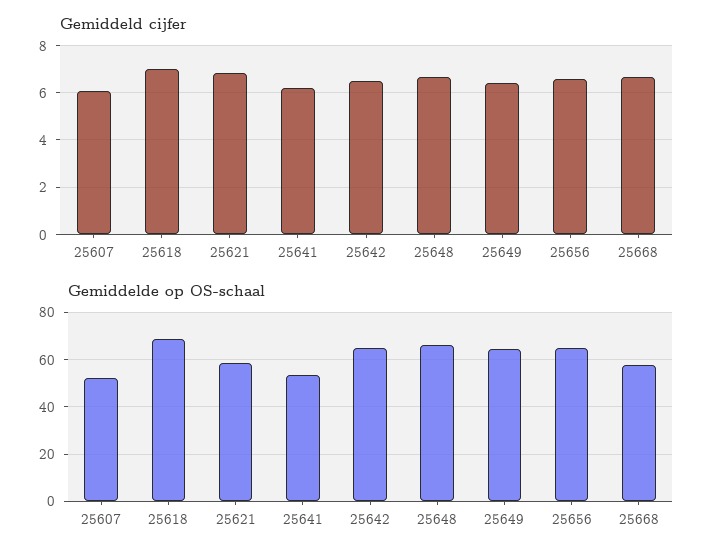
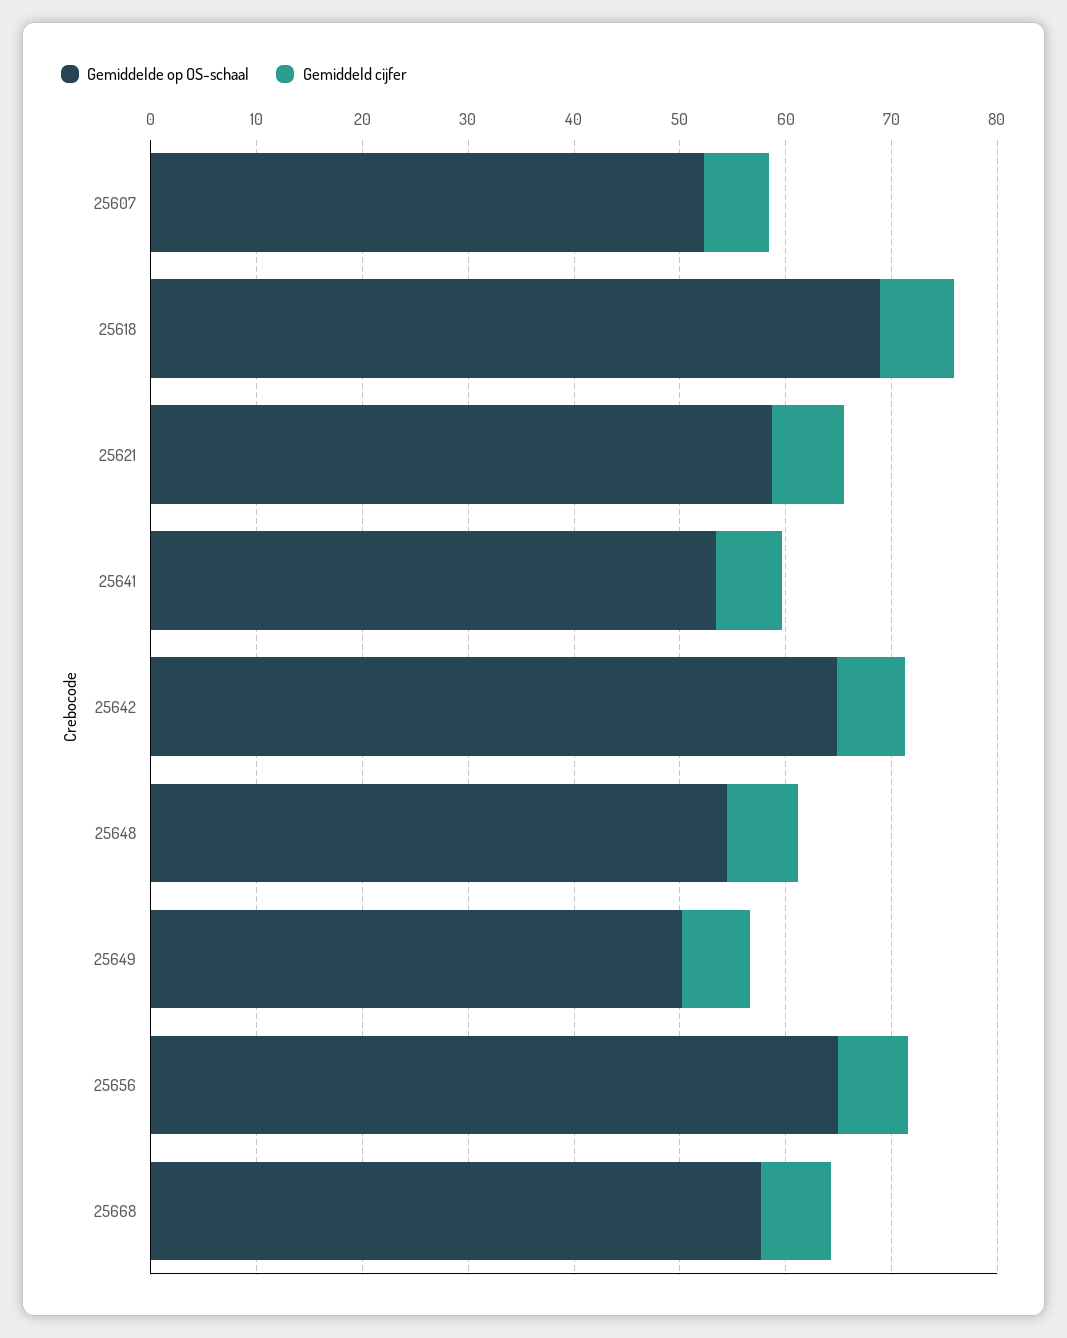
  {
    "Gemiddeld cijfer": {
      "25607": 6,
      "25618": 7,
      "25621": 7,
      "25641": 6,
      "25642": 6.5,
      "25648": 6.5,
      "25649": 6.5,
      "25656": 6.5,
      "25668": 6.5
    },
    "Gemiddelde op OS-schaal": {
      "25607": 52,
      "25618": 68,
      "25621": 58,
      "25641": 54,
      "25642": 64,
-     "25648": 65,
+     "25648": 54,
-     "25649": 65,
+     "25649": 50,
      "25656": 64,
      "25668": 58
    }
  }

